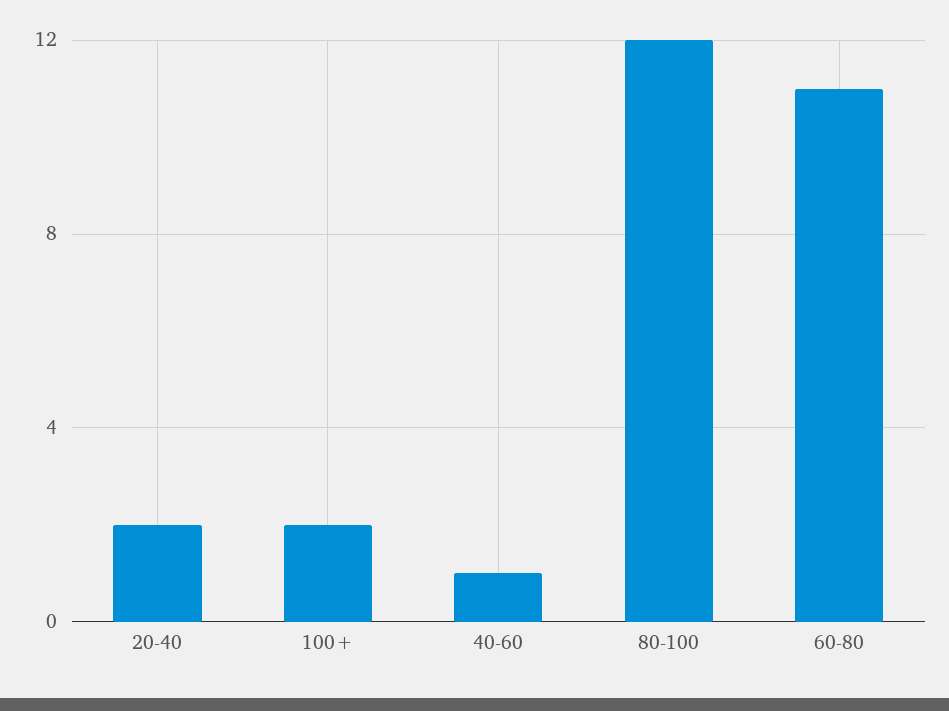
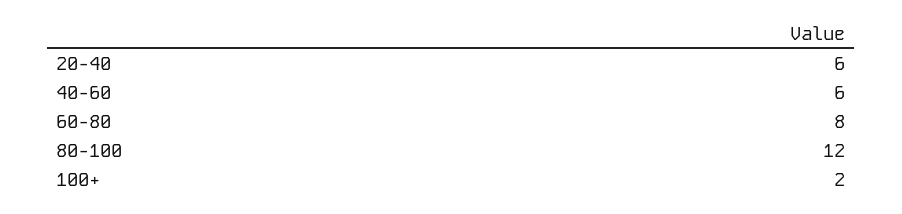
  {
-   "20-40": 2,
+   "20-40": 6,
    "100+": 2,
-   "40-60": 1,
+   "40-60": 6,
    "80-100": 12,
-   "60-80": 11
+   "60-80": 8
  }

